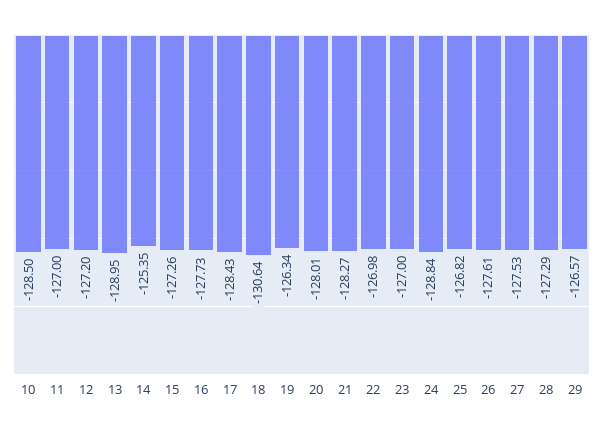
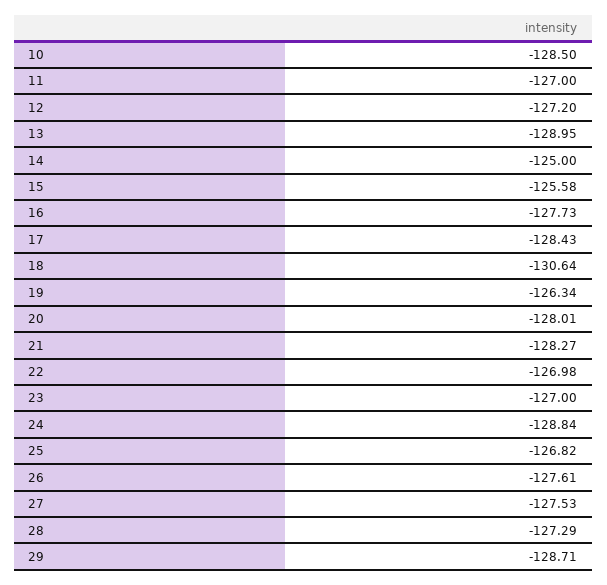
  {
    "10": -128.5,
    "11": -127,
    "12": -127.2,
    "13": -128.95,
-   "14": -125.35,
+   "14": -125,
-   "15": -127.26,
+   "15": -125.58,
    "16": -127.73,
    "17": -128.43,
    "18": -130.64,
    "19": -126.34,
    "20": -128.01,
    "21": -128.27,
    "22": -126.98,
    "23": -127,
    "24": -128.84,
    "25": -126.82,
    "26": -127.61,
    "27": -127.53,
    "28": -127.29,
-   "29": -126.57
+   "29": -128.71
  }

